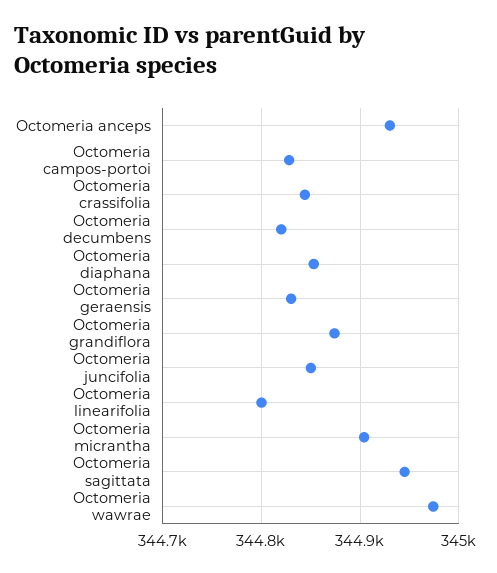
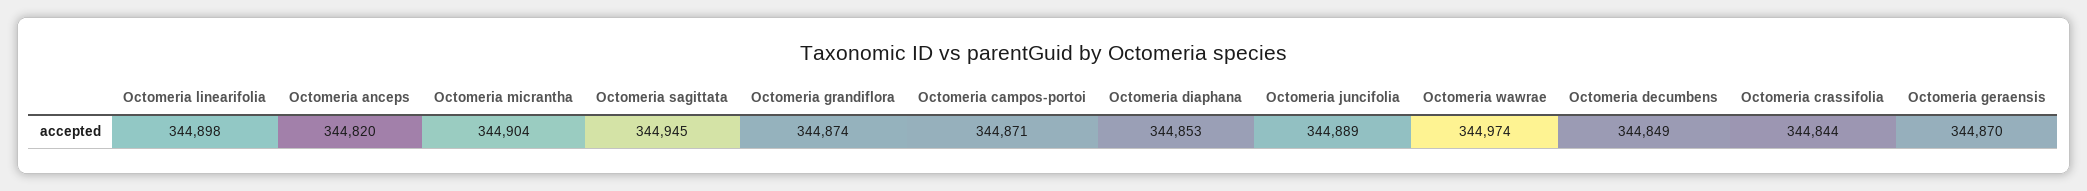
  {
-   "Octomeria anceps": 344930,
+   "Octomeria anceps": 344820,
-   "Octomeria campos-portoi": 344830,
+   "Octomeria campos-portoi": 344871,
    "Octomeria crassifolia": 344844,
-   "Octomeria decumbens": 344820,
+   "Octomeria decumbens": 344849,
    "Octomeria diaphana": 344853,
-   "Octomeria geraensis": 344830,
+   "Octomeria geraensis": 344870,
    "Octomeria grandiflora": 344874,
-   "Octomeria juncifolia": 344850,
+   "Octomeria juncifolia": 344889,
-   "Octomeria linearifolia": 344800,
+   "Octomeria linearifolia": 344898,
    "Octomeria micrantha": 344904,
    "Octomeria sagittata": 344945,
    "Octomeria wawrae": 344974
  }

